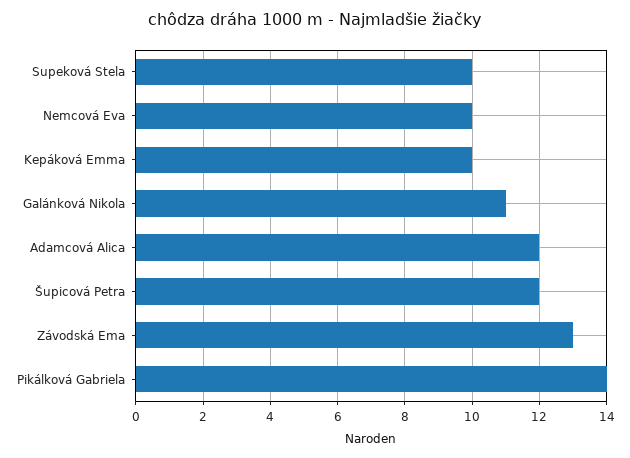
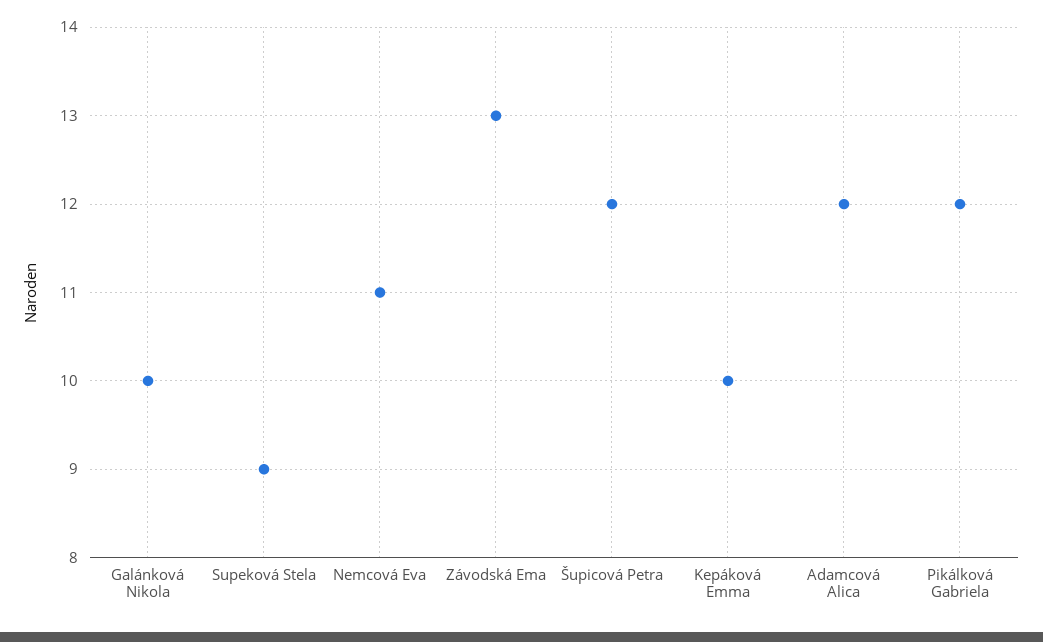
  {
-   "Supeková Stela": 10,
+   "Supeková Stela": 9,
-   "Nemcová Eva": 10,
+   "Nemcová Eva": 11,
    "Kepáková Emma": 10,
-   "Galánková Nikola": 11,
+   "Galánková Nikola": 10,
    "Adamcová Alica": 12,
    "Šupicová Petra": 12,
    "Závodská Ema": 13,
-   "Pikálková Gabriela": 14
+   "Pikálková Gabriela": 12
  }

